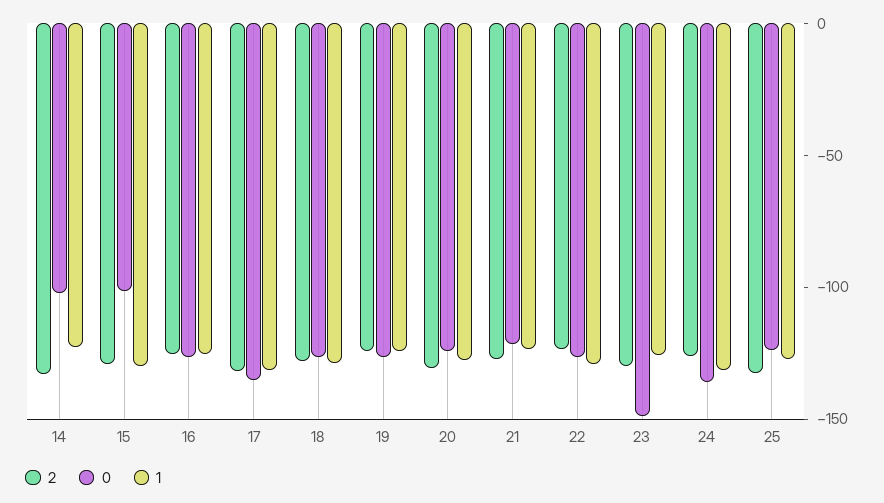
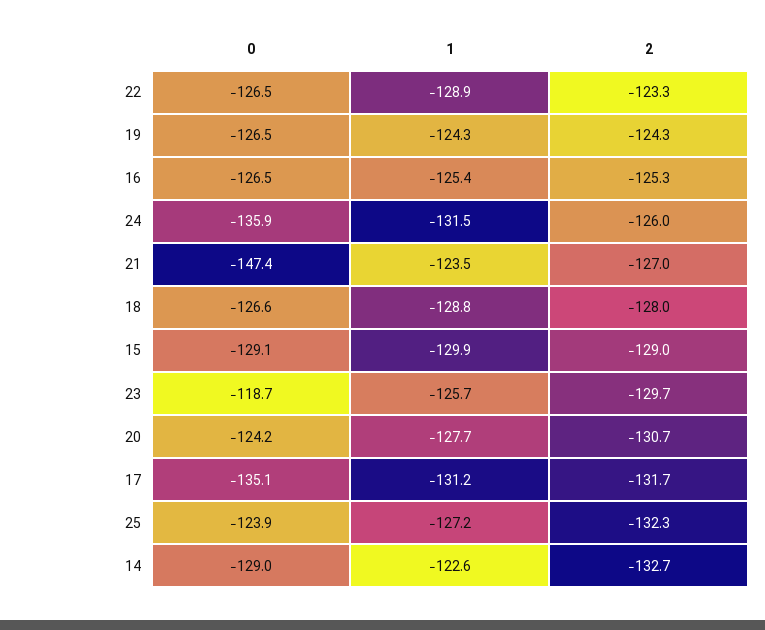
  {
    "2": {
      "14": -132.7,
      "15": -129,
      "16": -125.3,
      "17": -131.7,
      "18": -128,
      "19": -124.3,
      "20": -130.7,
      "21": -127,
      "22": -123.3,
      "23": -129.7,
      "24": -126,
      "25": -132.3
    },
    "0": {
-     "14": -100,
+     "14": -129,
-     "15": -100,
+     "15": -129.1,
      "16": -126.5,
      "17": -135.1,
      "18": -126.6,
      "19": -126.5,
      "20": -124.2,
-     "21": -120,
+     "21": -147.4,
      "22": -126.5,
-     "23": -150,
+     "23": -118.7,
      "24": -135.9,
      "25": -123.9
    },
    "1": {
      "14": -122.6,
      "15": -129.9,
      "16": -125.4,
      "17": -131.2,
      "18": -128.8,
      "19": -124.3,
      "20": -127.7,
      "21": -123.5,
      "22": -128.9,
      "23": -125.7,
      "24": -131.5,
      "25": -127.2
    }
  }

